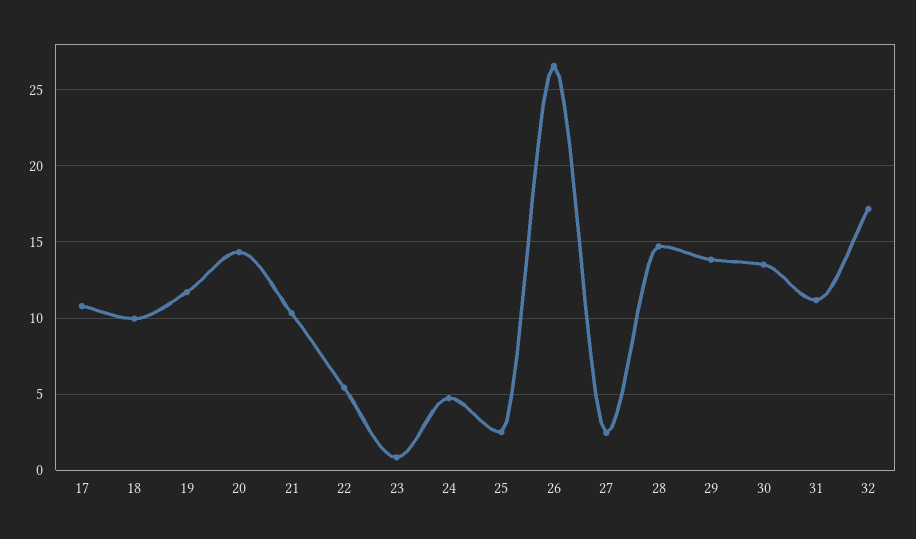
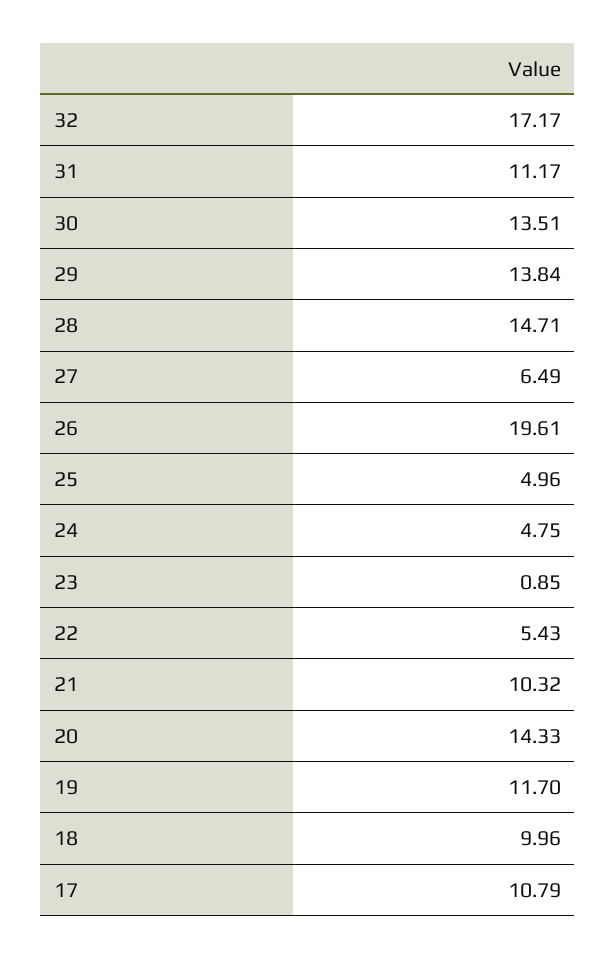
  {
    "17": 10.79,
    "18": 9.96,
    "19": 11.7,
    "20": 14.33,
    "21": 10.32,
    "22": 5.43,
    "23": 0.85,
    "24": 4.75,
-   "25": 2.5,
+   "25": 4.96,
-   "26": 26.5,
+   "26": 19.61,
-   "27": 2.5,
+   "27": 6.49,
    "28": 14.71,
    "29": 13.84,
    "30": 13.51,
    "31": 11.17,
    "32": 17.17
  }

